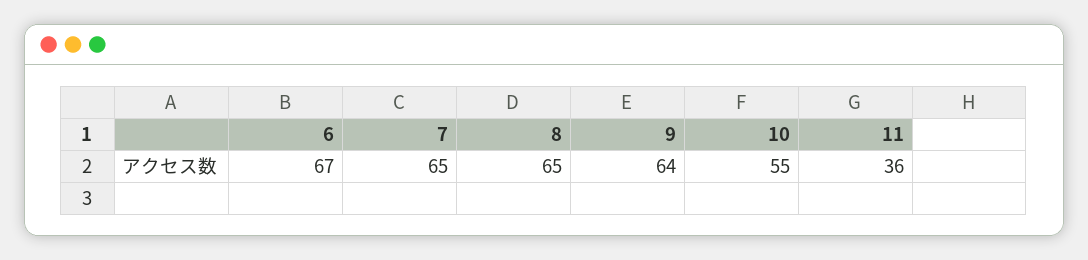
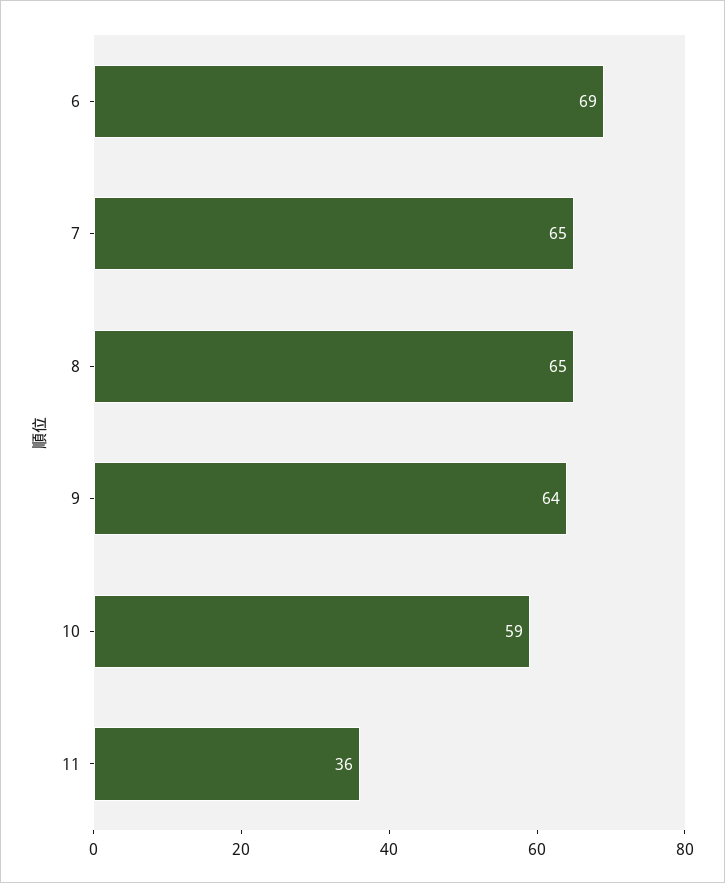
  {
-   "6": 67,
+   "6": 69,
    "7": 65,
    "8": 65,
    "9": 64,
-   "10": 55,
+   "10": 59,
    "11": 36
  }

